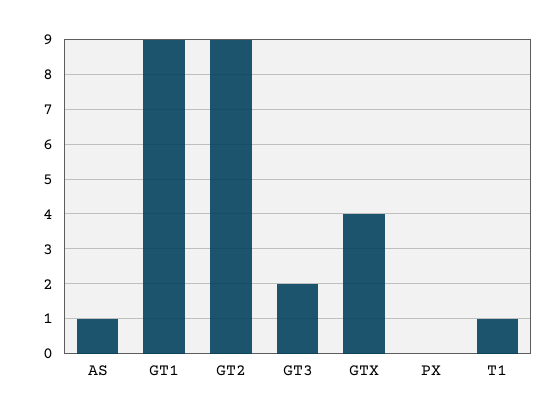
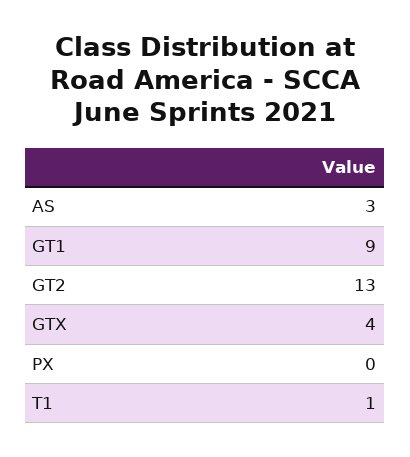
  {
-   "AS": 1,
+   "AS": 3,
    "GT1": 9,
-   "GT2": 9,
+   "GT2": 13,
-   "GT3": 2,
    "GTX": 4,
    "PX": 0,
    "T1": 1
  }

